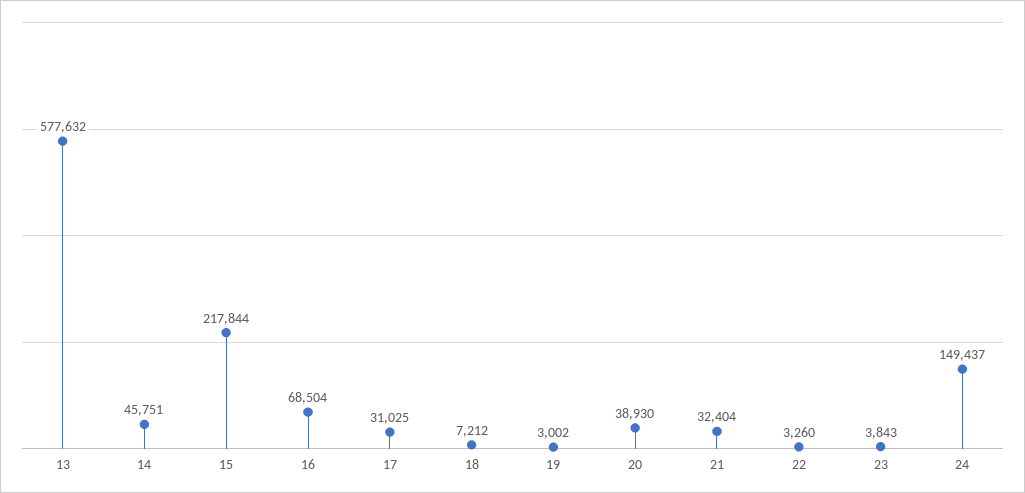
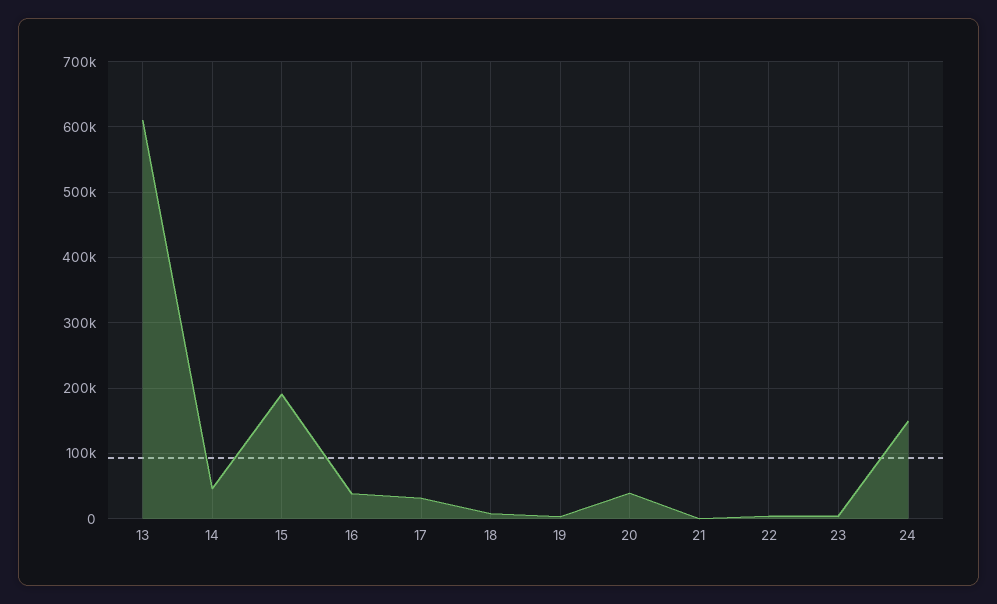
  {
-   "13": 577632,
+   "13": 610000,
    "14": 45751,
-   "15": 217844,
+   "15": 190000,
-   "16": 68504,
+   "16": 40000,
    "17": 31025,
    "18": 7212,
    "19": 3002,
    "20": 38930,
-   "21": 32404,
+   "21": 0,
    "22": 3260,
    "23": 3843,
    "24": 149437
  }

